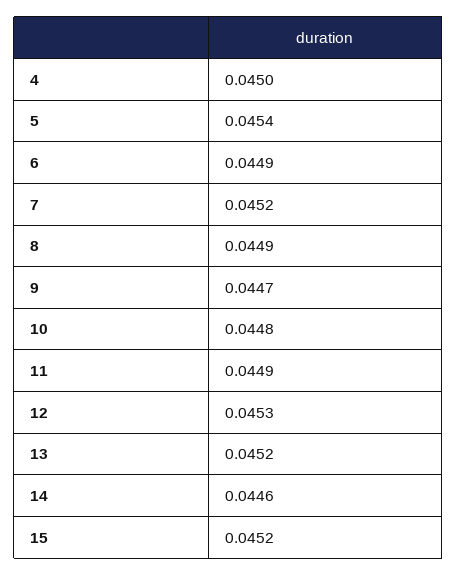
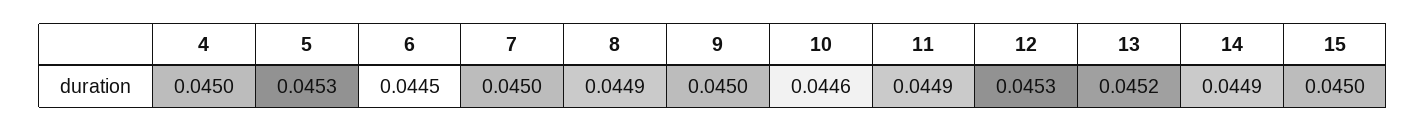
  {
    "4": 0.045,
-   "5": 0.0454,
+   "5": 0.0453,
-   "6": 0.0449,
+   "6": 0.0445,
-   "7": 0.0452,
+   "7": 0.045,
    "8": 0.0449,
-   "9": 0.0447,
+   "9": 0.045,
-   "10": 0.0448,
+   "10": 0.0446,
    "11": 0.0449,
    "12": 0.0453,
    "13": 0.0452,
-   "14": 0.0446,
+   "14": 0.0449,
-   "15": 0.0452
+   "15": 0.045
  }

